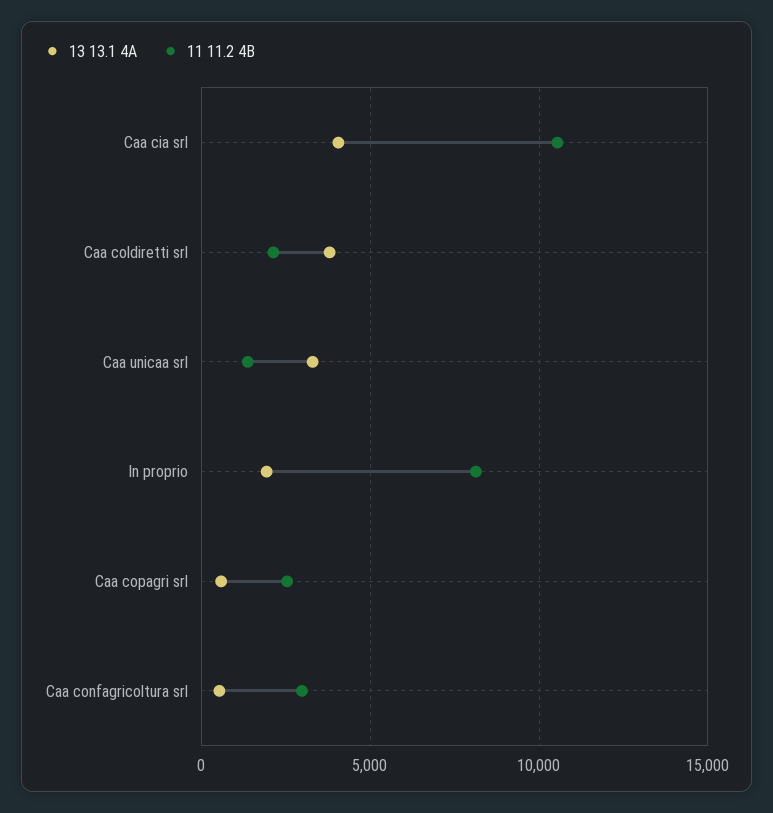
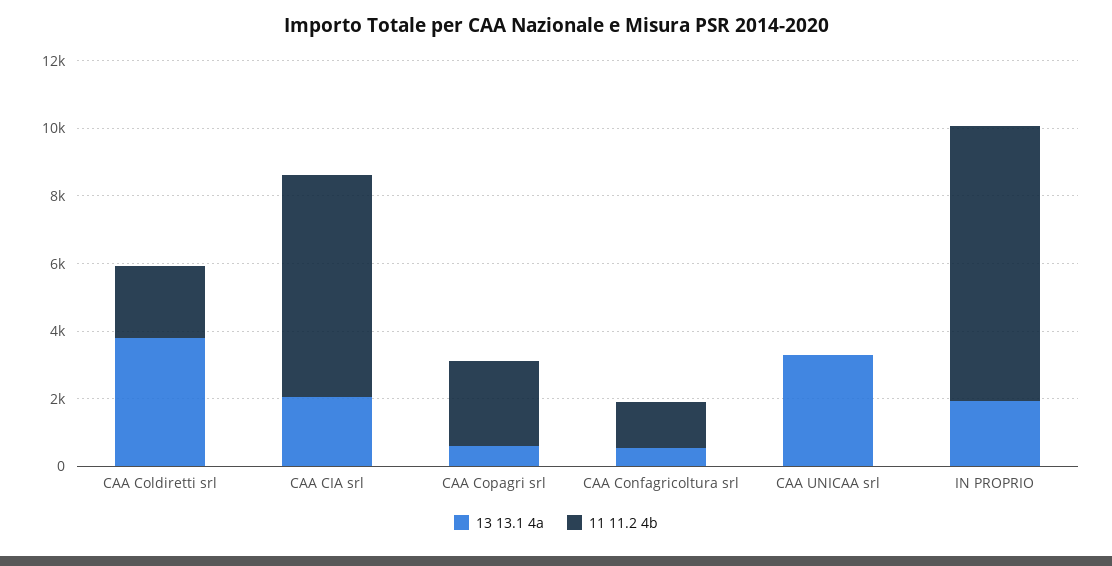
  {
    "13 13.1 4A": {
-     "Caa cia srl": 4000,
+     "Caa cia srl": 2000,
      "Caa coldiretti srl": 4000,
      "Caa unicaa srl": 3500,
      "In proprio": 2000,
      "Caa copagri srl": 500,
      "Caa confagricoltura srl": 500
    },
    "11 11.2 4B": {
-     "Caa cia srl": 10500,
+     "Caa cia srl": 6500,
      "Caa coldiretti srl": 2000,
-     "Caa unicaa srl": 1500,
+     "Caa unicaa srl": 0,
      "In proprio": 8000,
      "Caa copagri srl": 2500,
-     "Caa confagricoltura srl": 3000
+     "Caa confagricoltura srl": 1500
    }
  }

